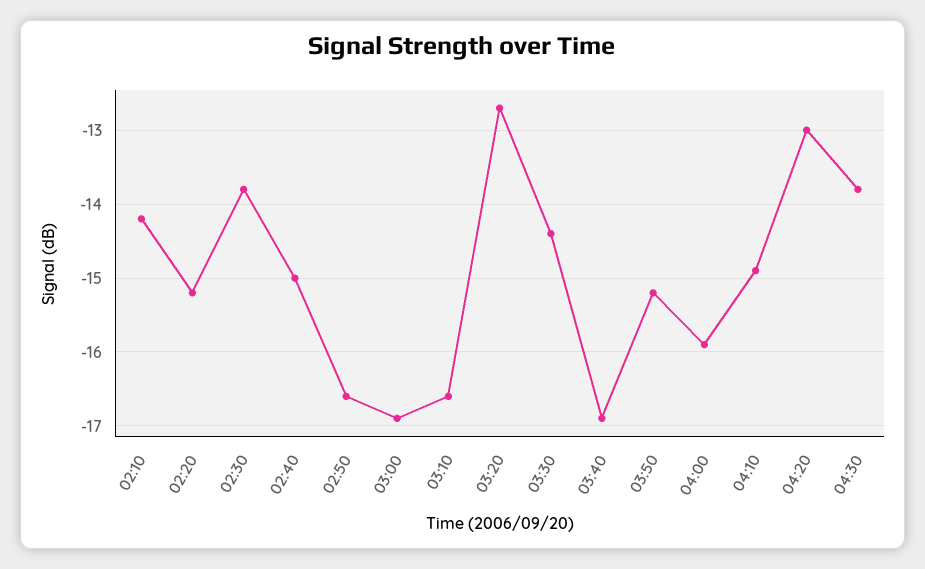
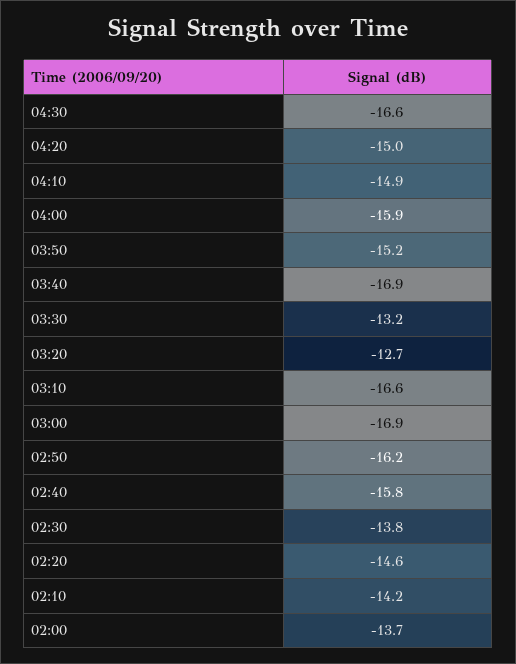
  {
    "02:10": -14.2,
-   "02:20": -15.2,
+   "02:20": -14.6,
    "02:30": -13.8,
-   "02:40": -15,
+   "02:40": -15.8,
-   "02:50": -16.6,
+   "02:50": -16.2,
    "03:00": -16.9,
    "03:10": -16.6,
    "03:20": -12.7,
-   "03:30": -14.4,
+   "03:30": -13.2,
    "03:40": -16.9,
    "03:50": -15.2,
    "04:00": -15.9,
    "04:10": -14.9,
-   "04:20": -13,
+   "04:20": -15,
-   "04:30": -13.8
+   "04:30": -16.6,
+   "02:00": -13.7
  }

